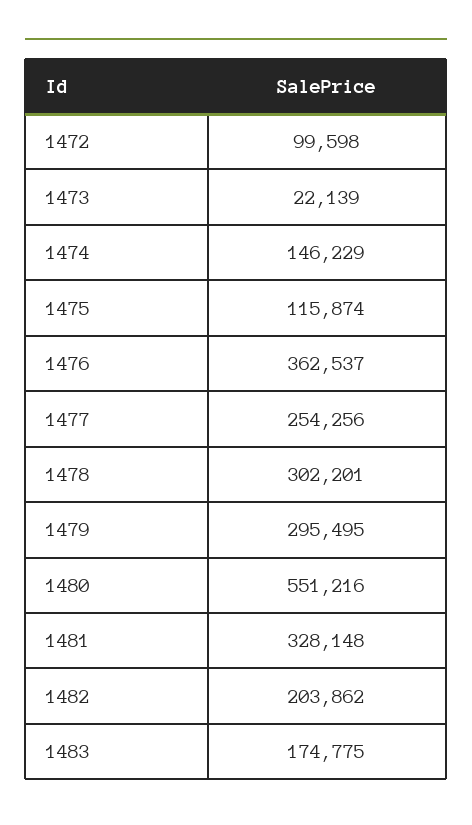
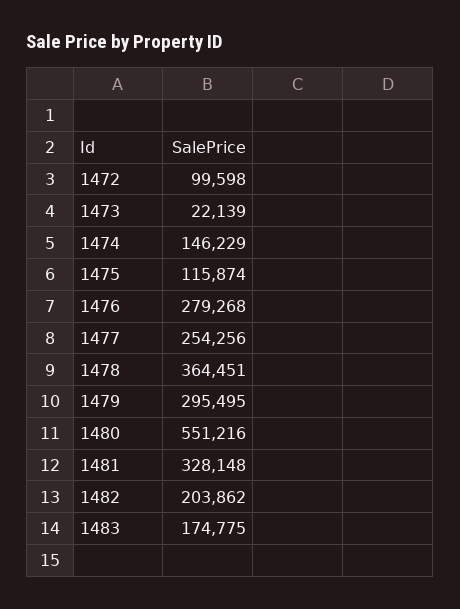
  {
    "1472": 99598,
    "1473": 22139,
    "1474": 146229,
    "1475": 115874,
-   "1476": 362537,
+   "1476": 279268,
    "1477": 254256,
-   "1478": 302201,
+   "1478": 364451,
    "1479": 295495,
    "1480": 551216,
    "1481": 328148,
    "1482": 203862,
    "1483": 174775
  }

